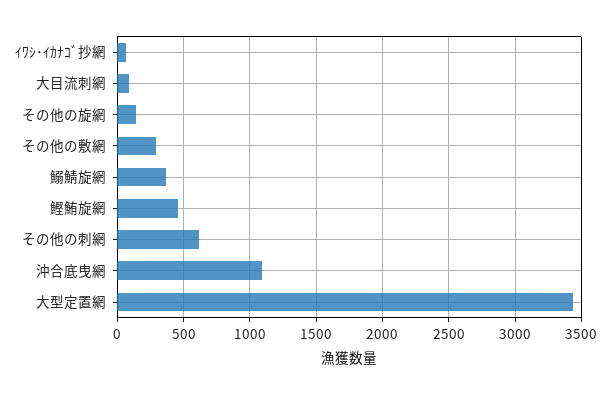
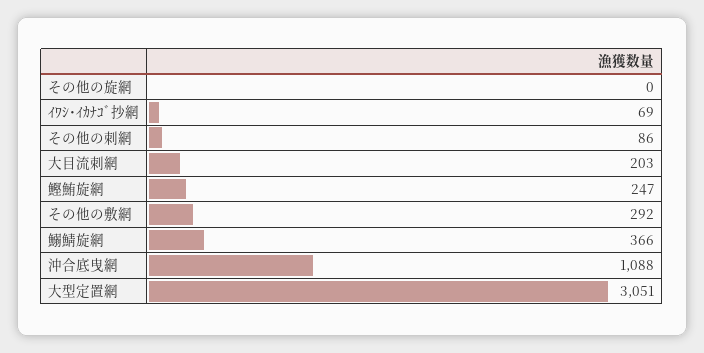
  {
    "ｲﾜｼ･ｲｶﾅｺﾞ抄網": 69,
-   "大目流刺網": 100,
+   "大目流刺網": 203,
-   "その他の旋網": 150,
+   "その他の旋網": 0,
    "その他の敷網": 292,
    "鰯鯖旋網": 366,
-   "鰹鮪旋網": 450,
+   "鰹鮪旋網": 247,
-   "その他の刺網": 600,
+   "その他の刺網": 86,
    "沖合底曳網": 1088,
-   "大型定置網": 3450
+   "大型定置網": 3051
  }

